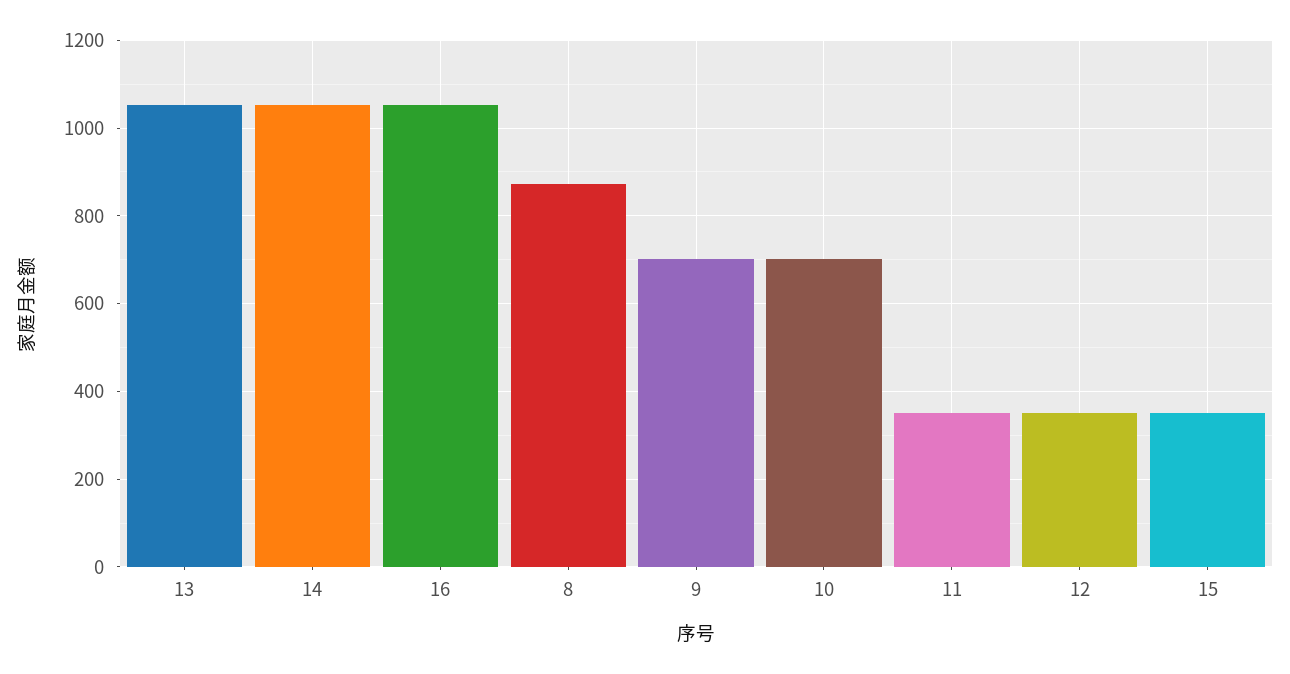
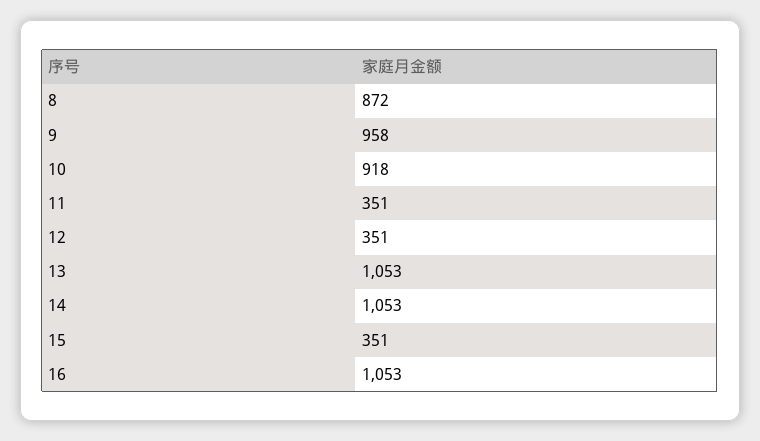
  {
    "13": 1053,
    "14": 1053,
    "16": 1053,
    "8": 872,
-   "9": 700,
+   "9": 958,
-   "10": 700,
+   "10": 918,
    "11": 351,
    "12": 351,
    "15": 351
  }

